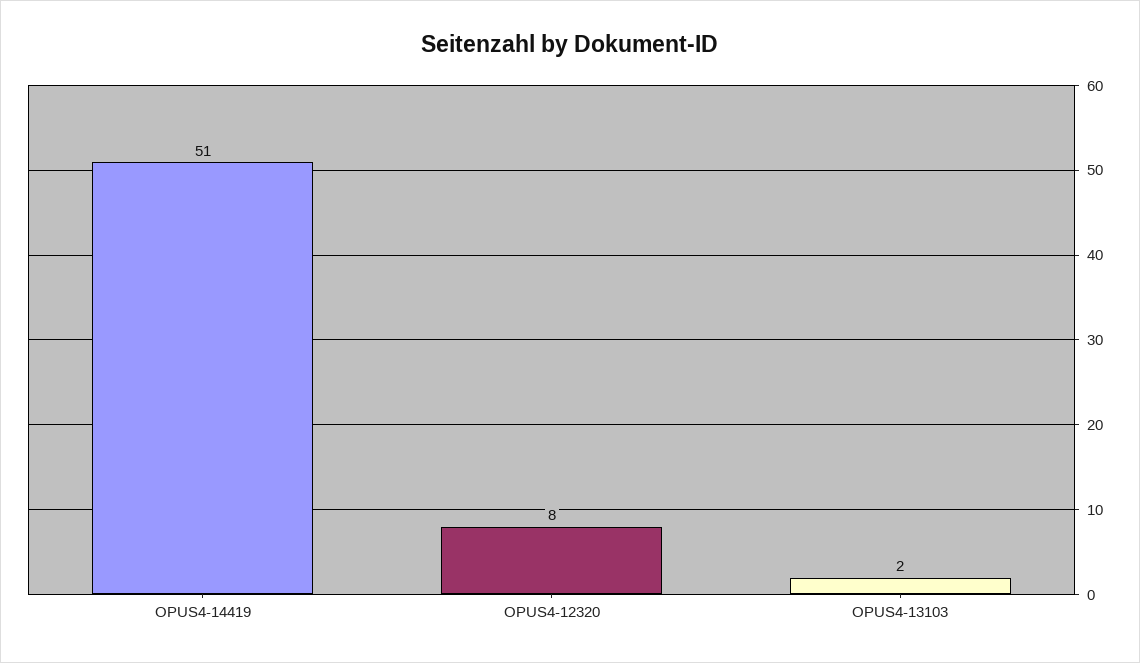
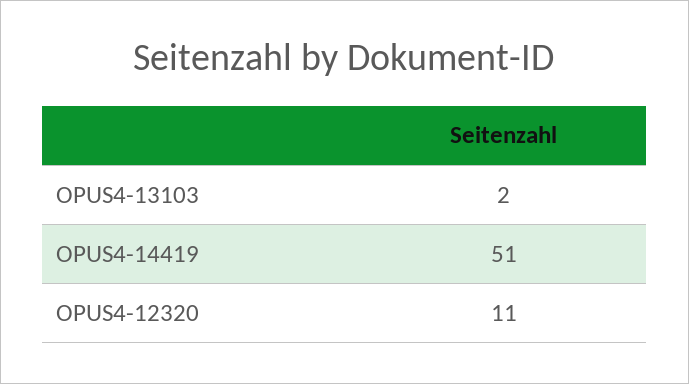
  {
    "OPUS4-14419": 51,
-   "OPUS4-12320": 8,
+   "OPUS4-12320": 11,
    "OPUS4-13103": 2
  }

